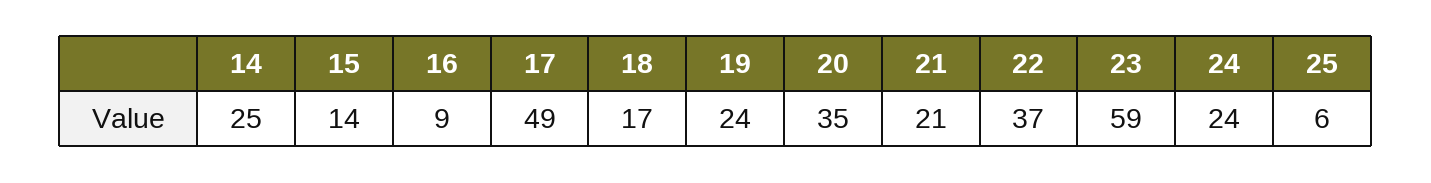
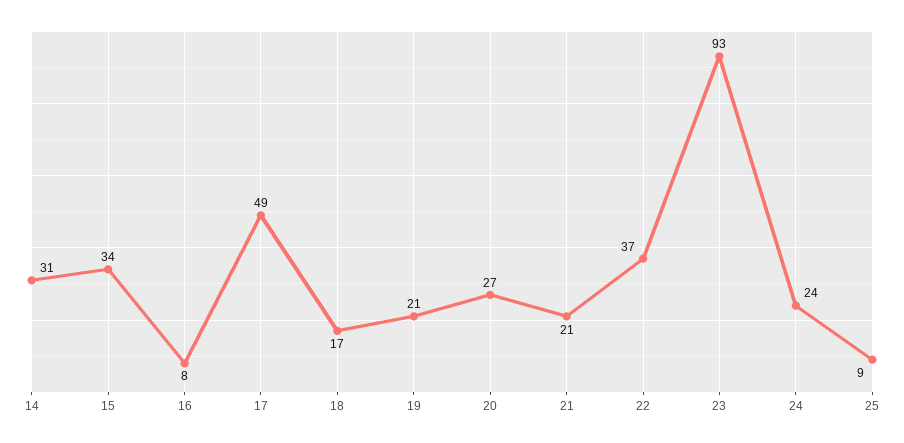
  {
-   "14": 25,
+   "14": 31,
-   "15": 14,
+   "15": 34,
-   "16": 9,
+   "16": 8,
    "17": 49,
    "18": 17,
-   "19": 24,
+   "19": 21,
-   "20": 35,
+   "20": 27,
    "21": 21,
    "22": 37,
-   "23": 59,
+   "23": 93,
    "24": 24,
-   "25": 6
+   "25": 9
  }

